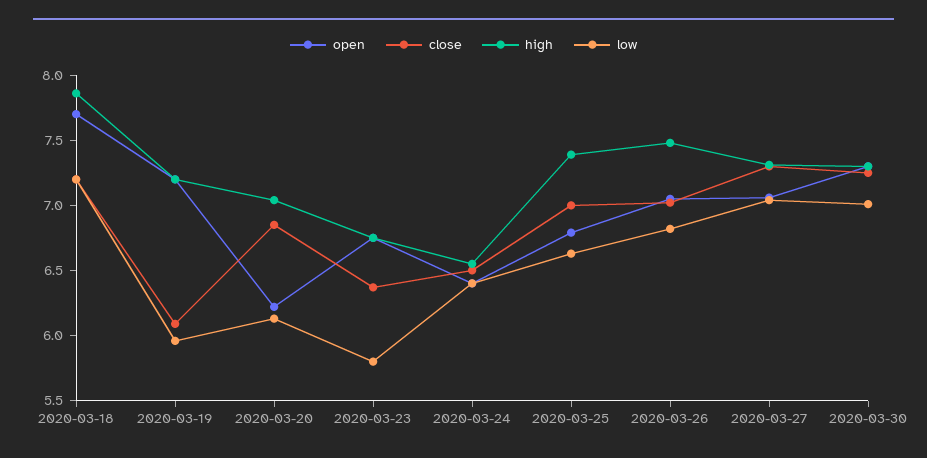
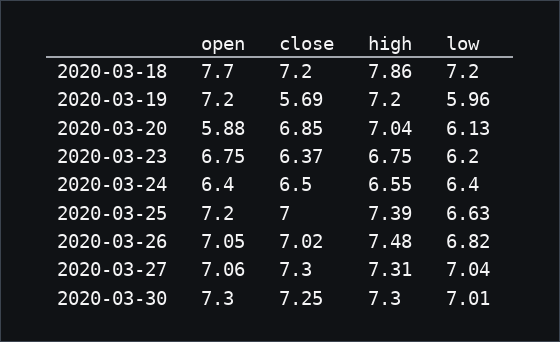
  {
    "open": {
      "2020-03-18": 7.7,
      "2020-03-19": 7.2,
-     "2020-03-20": 6.2,
+     "2020-03-20": 5.88,
      "2020-03-23": 6.75,
      "2020-03-24": 6.4,
-     "2020-03-25": 6.8,
+     "2020-03-25": 7.2,
      "2020-03-26": 7.05,
      "2020-03-27": 7.06,
      "2020-03-30": 7.3
    },
    "close": {
      "2020-03-18": 7.2,
-     "2020-03-19": 6.1,
+     "2020-03-19": 5.69,
      "2020-03-20": 6.85,
      "2020-03-23": 6.37,
      "2020-03-24": 6.5,
      "2020-03-25": 7,
      "2020-03-26": 7.02,
      "2020-03-27": 7.3,
      "2020-03-30": 7.25
    },
    "high": {
      "2020-03-18": 7.86,
      "2020-03-19": 7.2,
      "2020-03-20": 7.04,
      "2020-03-23": 6.75,
      "2020-03-24": 6.55,
      "2020-03-25": 7.39,
      "2020-03-26": 7.48,
      "2020-03-27": 7.31,
      "2020-03-30": 7.3
    },
    "low": {
      "2020-03-18": 7.2,
      "2020-03-19": 5.96,
      "2020-03-20": 6.13,
-     "2020-03-23": 5.8,
+     "2020-03-23": 6.2,
      "2020-03-24": 6.4,
      "2020-03-25": 6.63,
      "2020-03-26": 6.82,
      "2020-03-27": 7.04,
      "2020-03-30": 7.01
    }
  }

